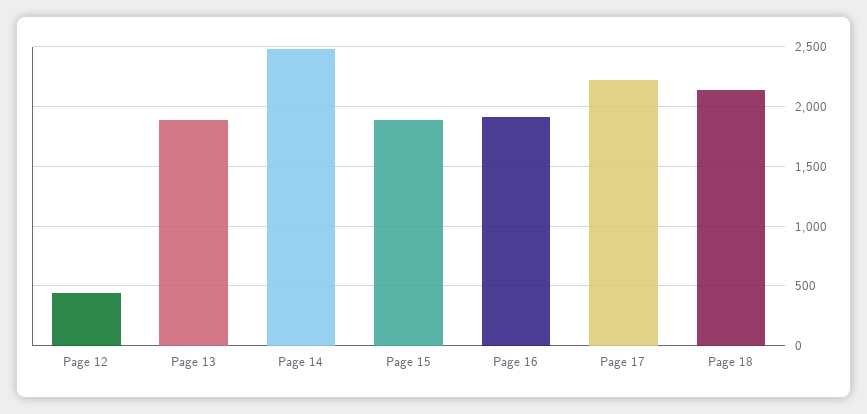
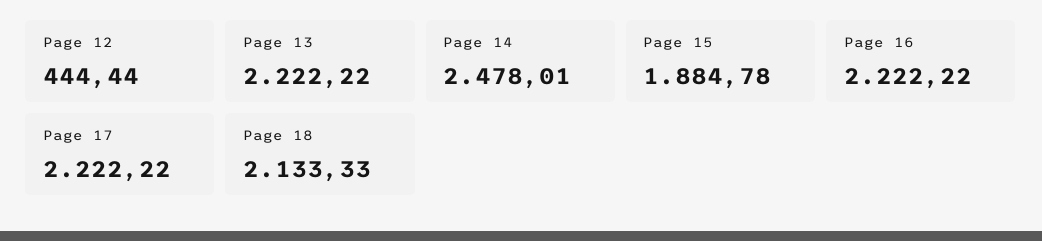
  {
    "Page 12": 444.44,
-   "Page 13": 1900,
+   "Page 13": 2222.22,
    "Page 14": 2478.01,
    "Page 15": 1884.78,
-   "Page 16": 1900,
+   "Page 16": 2222.22,
    "Page 17": 2222.22,
    "Page 18": 2133.33
  }

